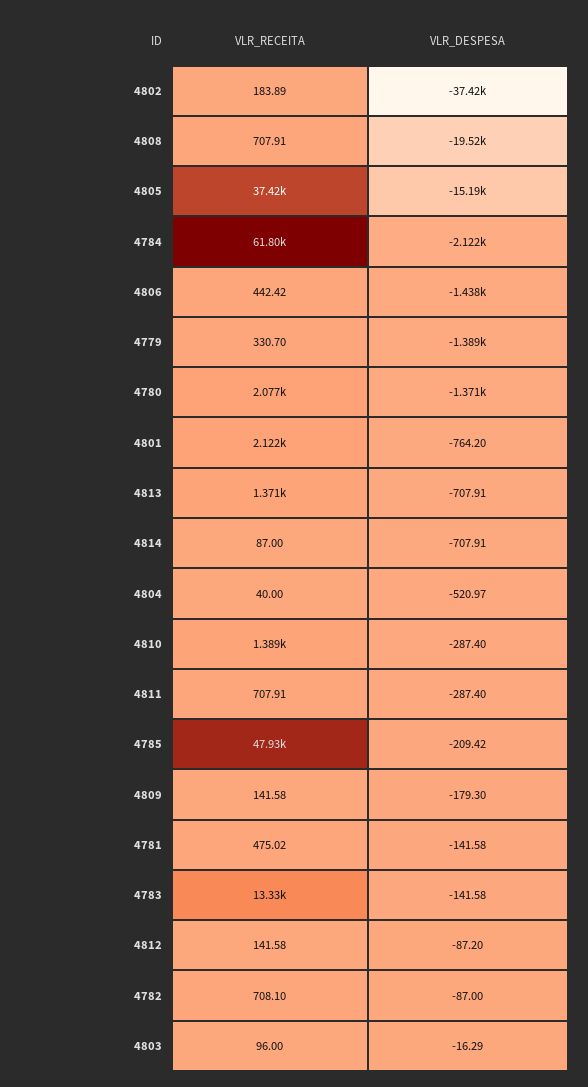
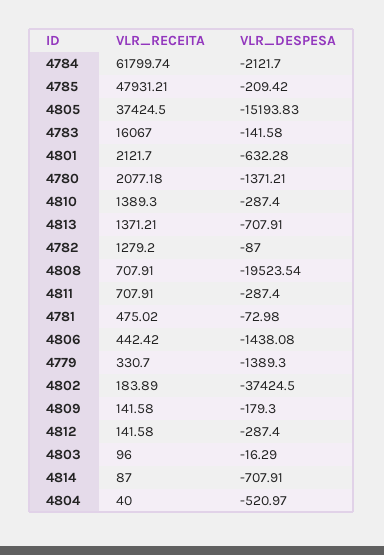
  {
    "VLR_RECEITA": {
      "4802": 183.89,
      "4808": 707.91,
      "4805": 37424.5,
      "4784": 61799.74,
      "4806": 442.42,
      "4779": 330.7,
      "4780": 2077.18,
      "4801": 2121.7,
      "4813": 1371.21,
      "4814": 87,
      "4804": 40,
      "4810": 1389.3,
      "4811": 707.91,
      "4785": 47931.21,
      "4809": 141.58,
      "4781": 475.02,
-     "4783": 13330,
+     "4783": 16067,
      "4812": 141.58,
-     "4782": 708.1,
+     "4782": 1279.2,
      "4803": 96
    },
    "VLR_DESPESA": {
      "4802": -37424.5,
      "4808": -19523.54,
      "4805": -15193.83,
      "4784": -2121.7,
      "4806": -1438.08,
      "4779": -1389.3,
      "4780": -1371.21,
-     "4801": -764.2,
+     "4801": -632.28,
      "4813": -707.91,
      "4814": -707.91,
      "4804": -520.97,
      "4810": -287.4,
      "4811": -287.4,
      "4785": -209.42,
      "4809": -179.3,
-     "4781": -141.58,
+     "4781": -72.98,
      "4783": -141.58,
-     "4812": -87.2,
+     "4812": -287.4,
      "4782": -87,
      "4803": -16.29
    }
  }

